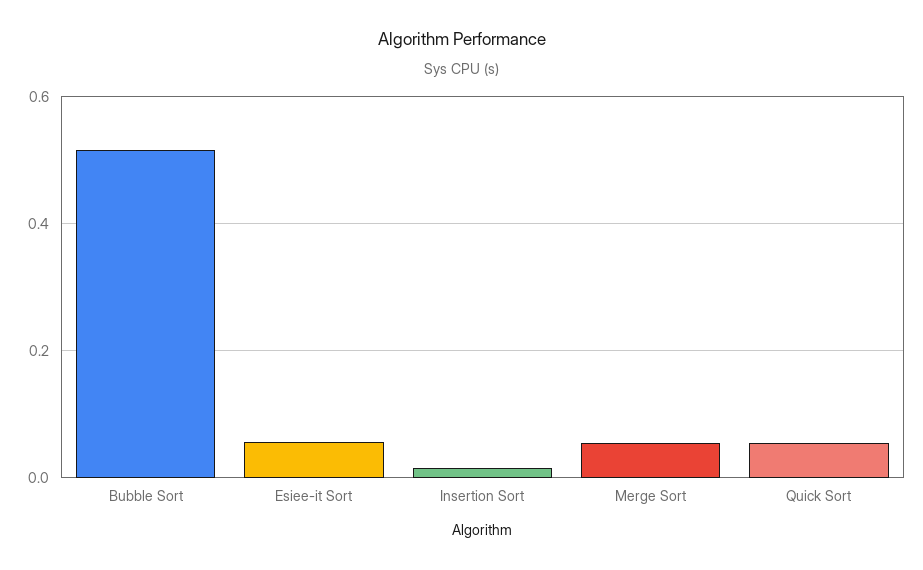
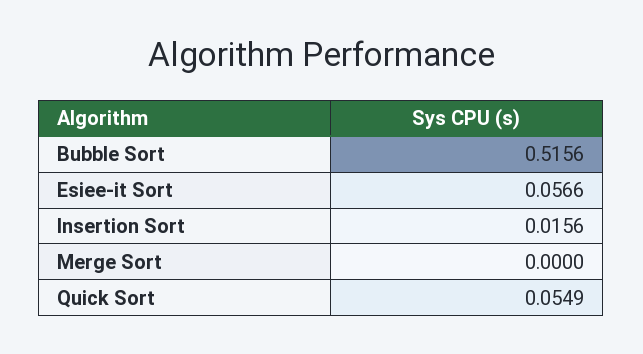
  {
    "Bubble Sort": 0.5156,
    "Esiee-it Sort": 0.0566,
    "Insertion Sort": 0.0156,
-   "Merge Sort": 0.06,
+   "Merge Sort": 0,
    "Quick Sort": 0.0549
  }

